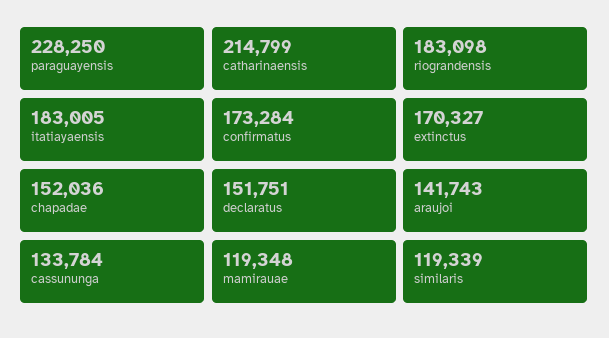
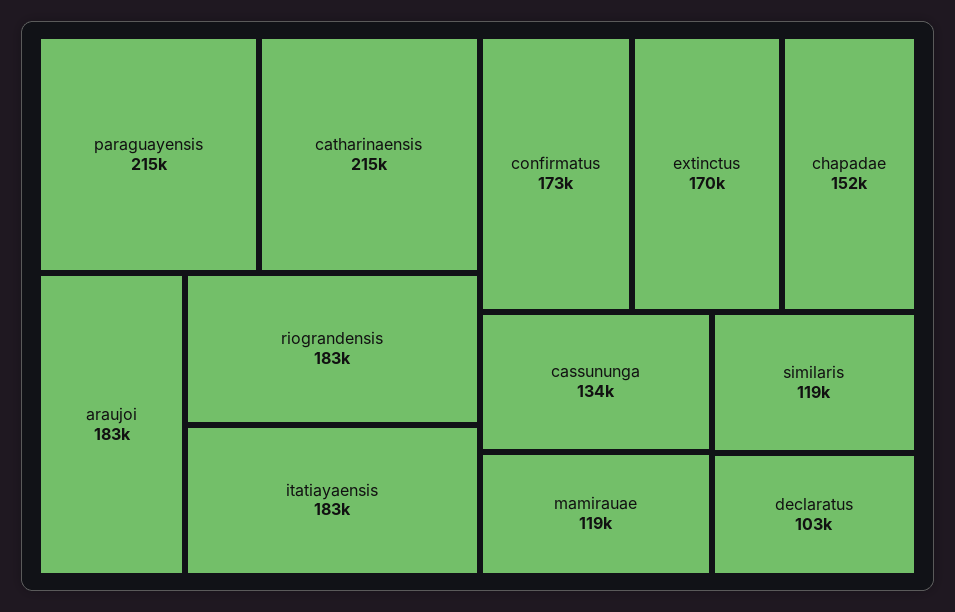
  {
-   "paraguayensis": 228250,
+   "paraguayensis": 215000,
    "catharinaensis": 214799,
    "riograndensis": 183098,
    "itatiayaensis": 183005,
    "confirmatus": 173284,
    "extinctus": 170327,
    "chapadae": 152036,
-   "declaratus": 151751,
+   "declaratus": 103000,
-   "araujoi": 141743,
+   "araujoi": 183000,
    "cassununga": 133784,
    "mamirauae": 119348,
    "similaris": 119339
  }

